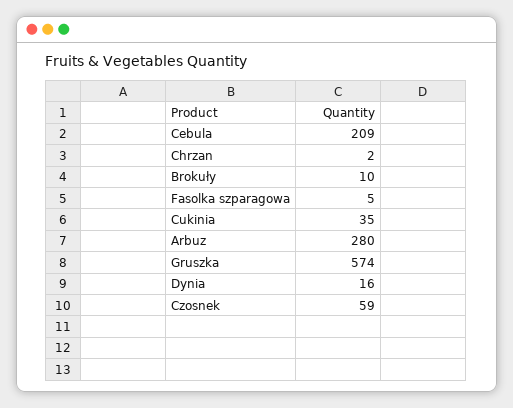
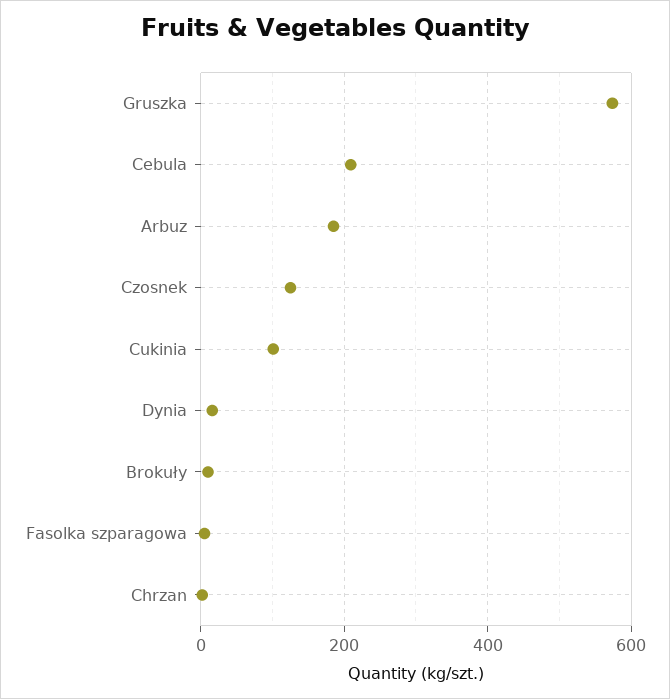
  {
    "Cebula": 209,
    "Chrzan": 2,
    "Brokuły": 10,
    "Fasolka szparagowa": 5,
-   "Cukinia": 35,
+   "Cukinia": 100,
-   "Arbuz": 280,
+   "Arbuz": 180,
    "Gruszka": 574,
    "Dynia": 16,
-   "Czosnek": 59
+   "Czosnek": 120
  }

